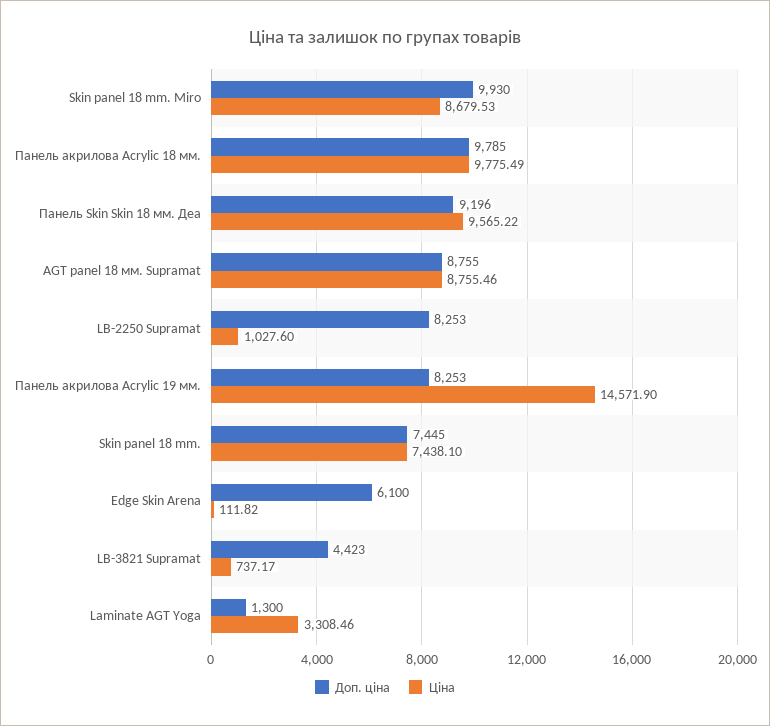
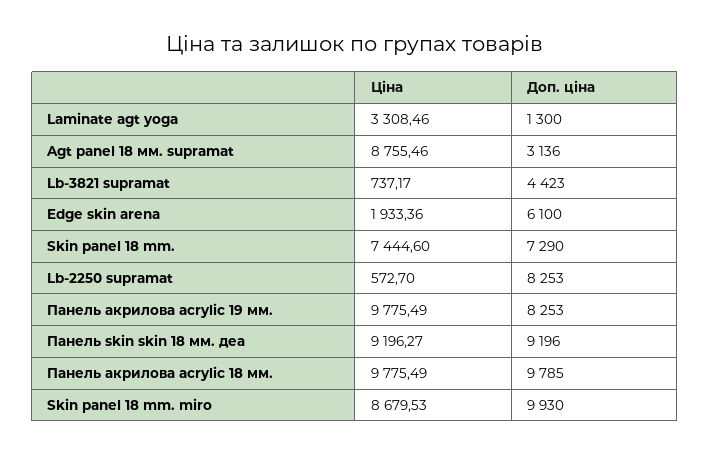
  {
    "Доп. ціна": {
      "Skin panel 18 mm. Miro": 9930,
      "Панель акрилова Acrylic 18 мм.": 9785,
      "Панель Skin Skin 18 мм. Деа": 9196,
-     "AGT panel 18 мм. Supramat": 8755,
+     "AGT panel 18 мм. Supramat": 3136,
      "LB-2250 Supramat": 8253,
      "Панель акрилова Acrylic 19 мм.": 8253,
-     "Skin panel 18 mm.": 7445,
+     "Skin panel 18 mm.": 7290,
      "Edge Skin Arena": 6100,
      "LB-3821 Supramat": 4423,
      "Laminate AGT Yoga": 1300
    },
    "Ціна": {
      "Skin panel 18 mm. Miro": 8679.53,
      "Панель акрилова Acrylic 18 мм.": 9775.49,
-     "Панель Skin Skin 18 мм. Деа": 9565.22,
+     "Панель Skin Skin 18 мм. Деа": 9196.27,
      "AGT panel 18 мм. Supramat": 8755.46,
-     "LB-2250 Supramat": 1027.6,
+     "LB-2250 Supramat": 572.7,
-     "Панель акрилова Acrylic 19 мм.": 14571.9,
+     "Панель акрилова Acrylic 19 мм.": 9775.49,
-     "Skin panel 18 mm.": 7438.1,
+     "Skin panel 18 mm.": 7444.6,
-     "Edge Skin Arena": 111.82,
+     "Edge Skin Arena": 1933.36,
      "LB-3821 Supramat": 737.17,
      "Laminate AGT Yoga": 3308.46
    }
  }

